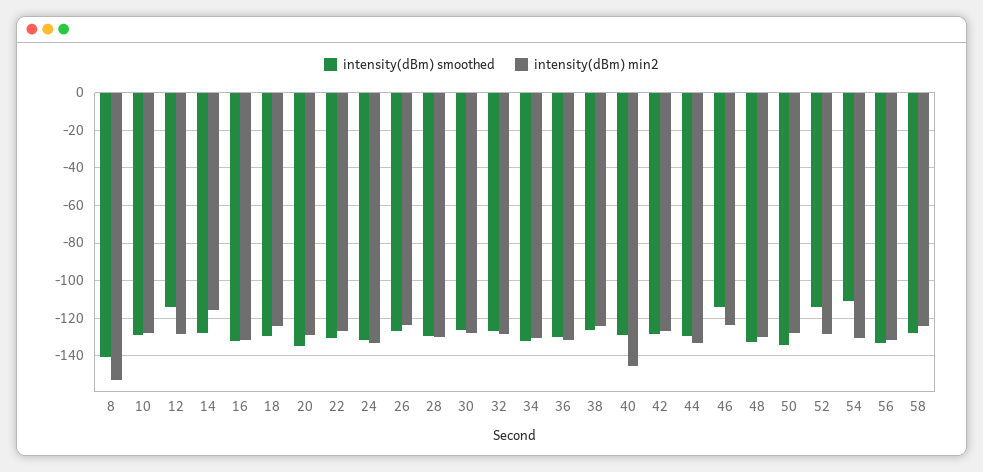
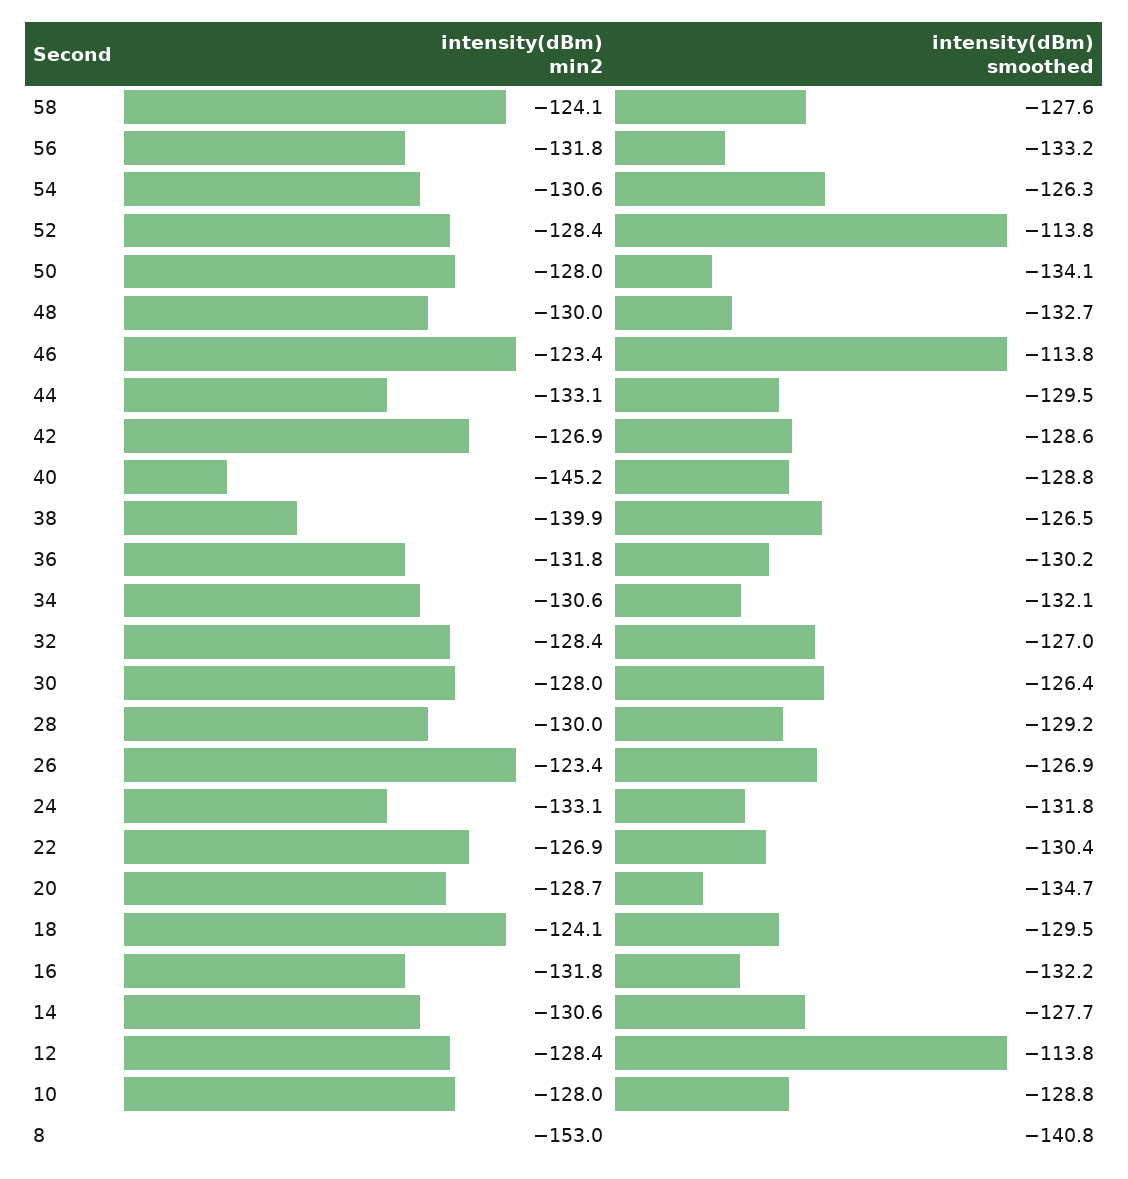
  {
    "intensity(dBm) smoothed": {
      "8": -140.8,
      "10": -128.8,
      "12": -113.8,
      "14": -127.7,
      "16": -132.2,
      "18": -129.5,
      "20": -134.7,
      "22": -130.4,
      "24": -131.8,
      "26": -126.9,
      "28": -129.2,
      "30": -126.4,
      "32": -127,
      "34": -132.1,
      "36": -130.2,
      "38": -126.5,
      "40": -128.8,
      "42": -128.6,
      "44": -129.5,
      "46": -113.8,
      "48": -132.7,
      "50": -134.1,
      "52": -113.8,
-     "54": -110,
+     "54": -126.3,
      "56": -133.2,
      "58": -127.6
    },
    "intensity(dBm) min2": {
      "8": -153,
      "10": -128,
      "12": -128.4,
-     "14": -115,
+     "14": -130.6,
      "16": -131.8,
      "18": -124.1,
      "20": -128.7,
      "22": -126.9,
      "24": -133.1,
      "26": -123.4,
      "28": -130,
      "30": -128,
      "32": -128.4,
      "34": -130.6,
      "36": -131.8,
-     "38": -125,
+     "38": -139.9,
      "40": -145.2,
      "42": -126.9,
      "44": -133.1,
      "46": -123.4,
      "48": -130,
      "50": -128,
      "52": -128.4,
      "54": -130.6,
      "56": -131.8,
      "58": -124.1
    }
  }

